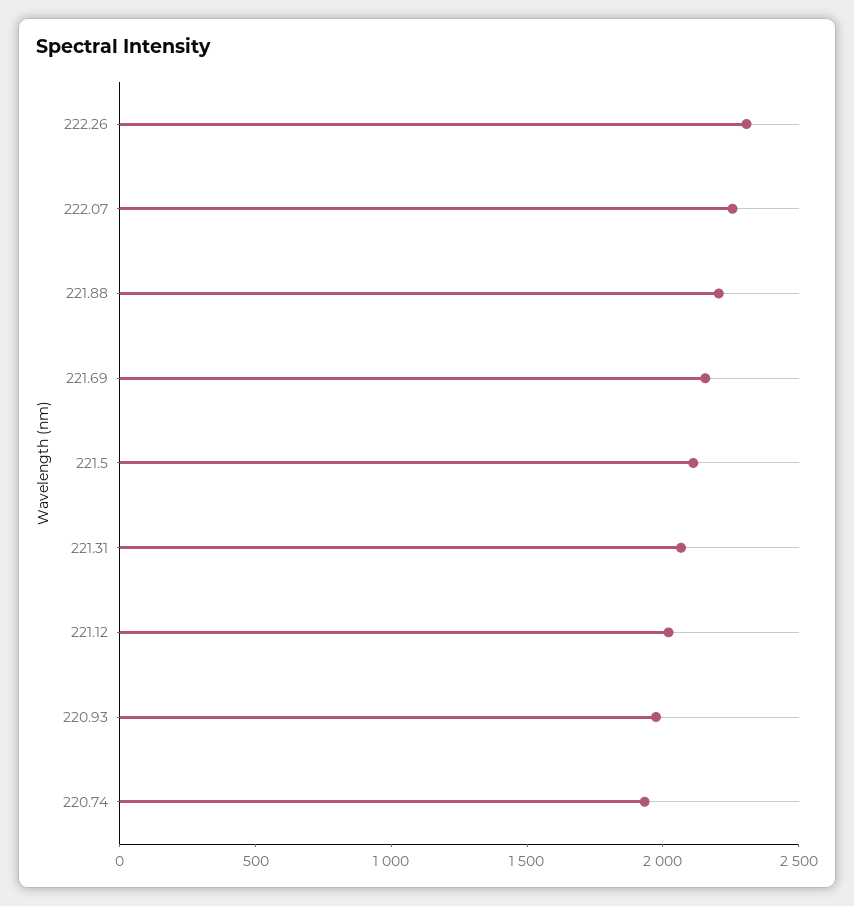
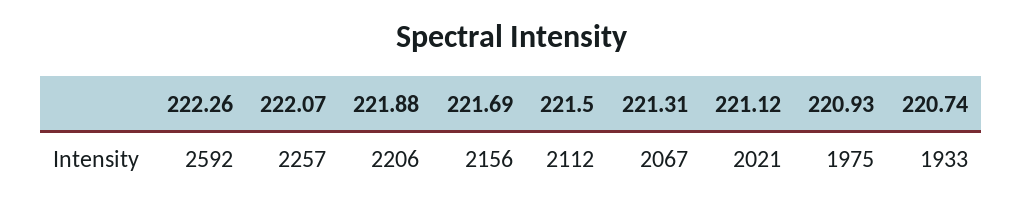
  {
-   "222.26": 2300,
+   "222.26": 2592,
    "222.07": 2257,
    "221.88": 2206,
    "221.69": 2156,
    "221.5": 2112,
    "221.31": 2067,
    "221.12": 2021,
    "220.93": 1975,
    "220.74": 1933
  }

